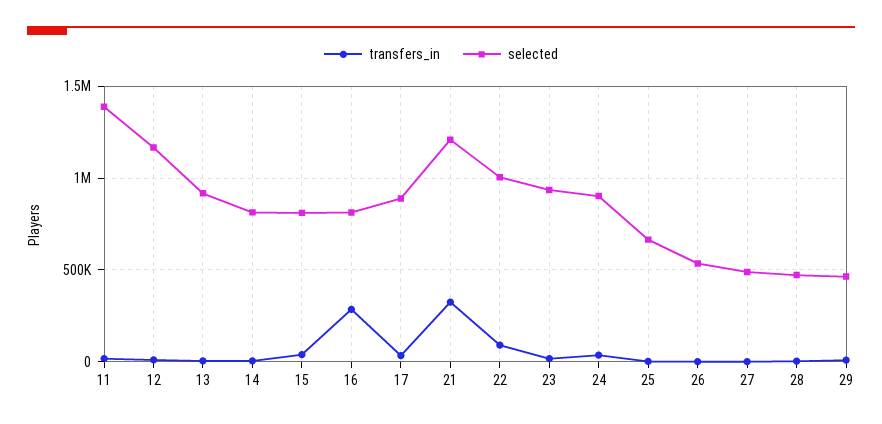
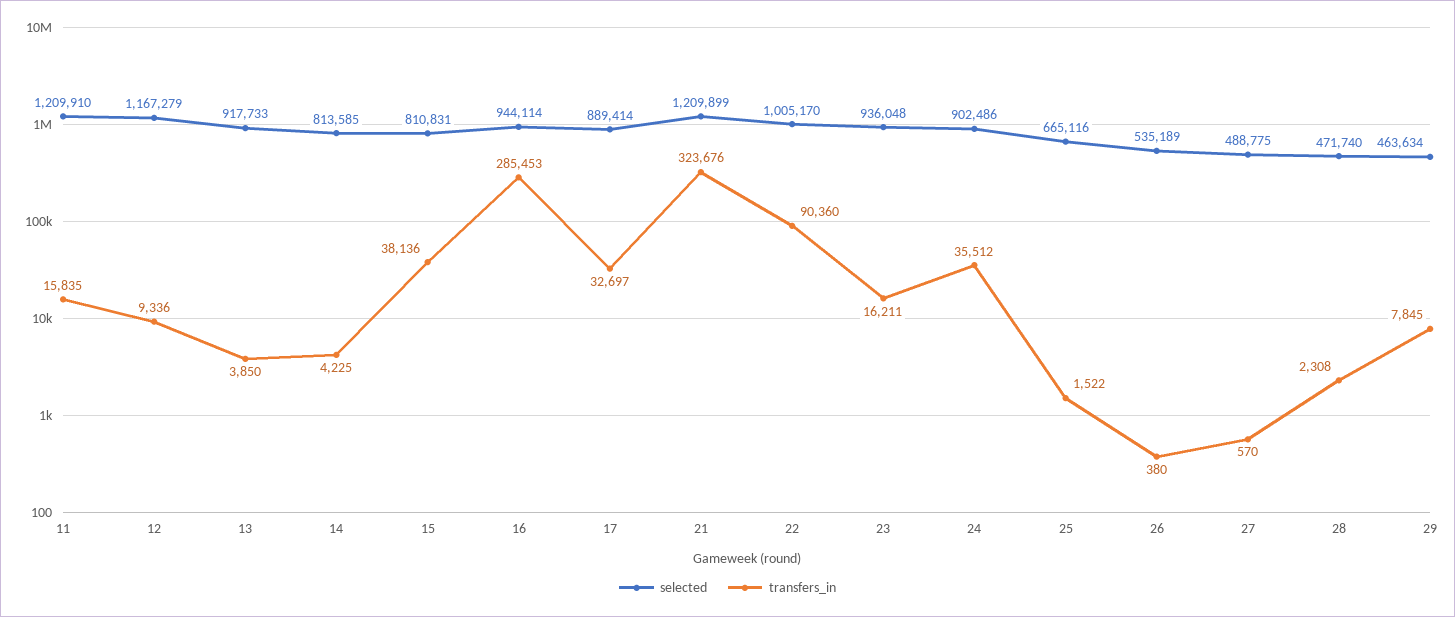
  {
    "transfers_in": {
      "11": 15835,
      "12": 9336,
      "13": 3850,
      "14": 4225,
      "15": 38136,
      "16": 285453,
      "17": 32697,
      "21": 323676,
      "22": 90360,
      "23": 16211,
      "24": 35512,
      "25": 1522,
      "26": 380,
      "27": 570,
      "28": 2308,
      "29": 7845
    },
    "selected": {
-     "11": 1400000,
+     "11": 1209910,
      "12": 1167279,
      "13": 917733,
      "14": 813585,
      "15": 810831,
-     "16": 800000,
+     "16": 944114,
      "17": 889414,
      "21": 1209899,
      "22": 1005170,
      "23": 936048,
      "24": 902486,
      "25": 665116,
      "26": 535189,
      "27": 488775,
      "28": 471740,
      "29": 463634
    }
  }

